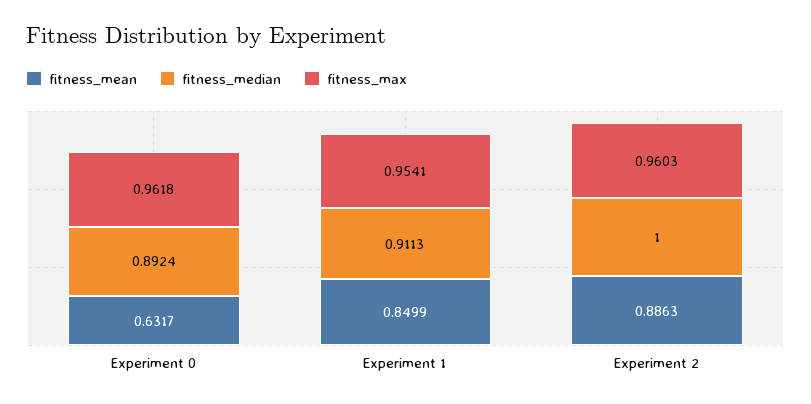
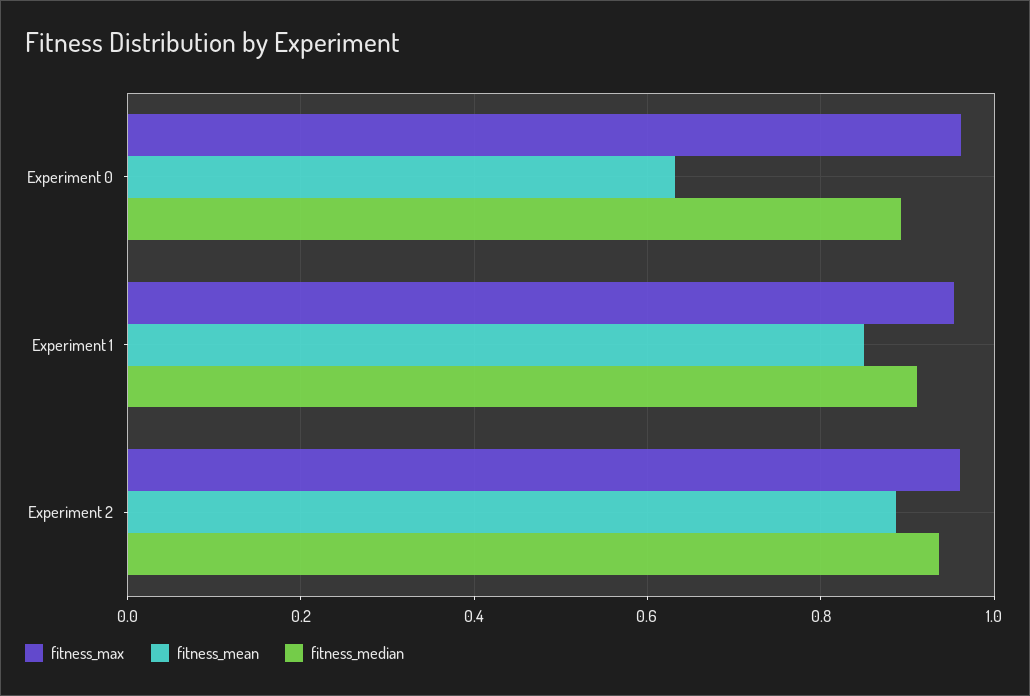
  {
    "fitness_mean": {
      "Experiment 0": 0.6317,
      "Experiment 1": 0.8499,
      "Experiment 2": 0.8863
    },
    "fitness_median": {
      "Experiment 0": 0.8924,
      "Experiment 1": 0.9113,
-     "Experiment 2": 1
+     "Experiment 2": 0.94
    },
    "fitness_max": {
      "Experiment 0": 0.9618,
      "Experiment 1": 0.9541,
      "Experiment 2": 0.9603
    }
  }

